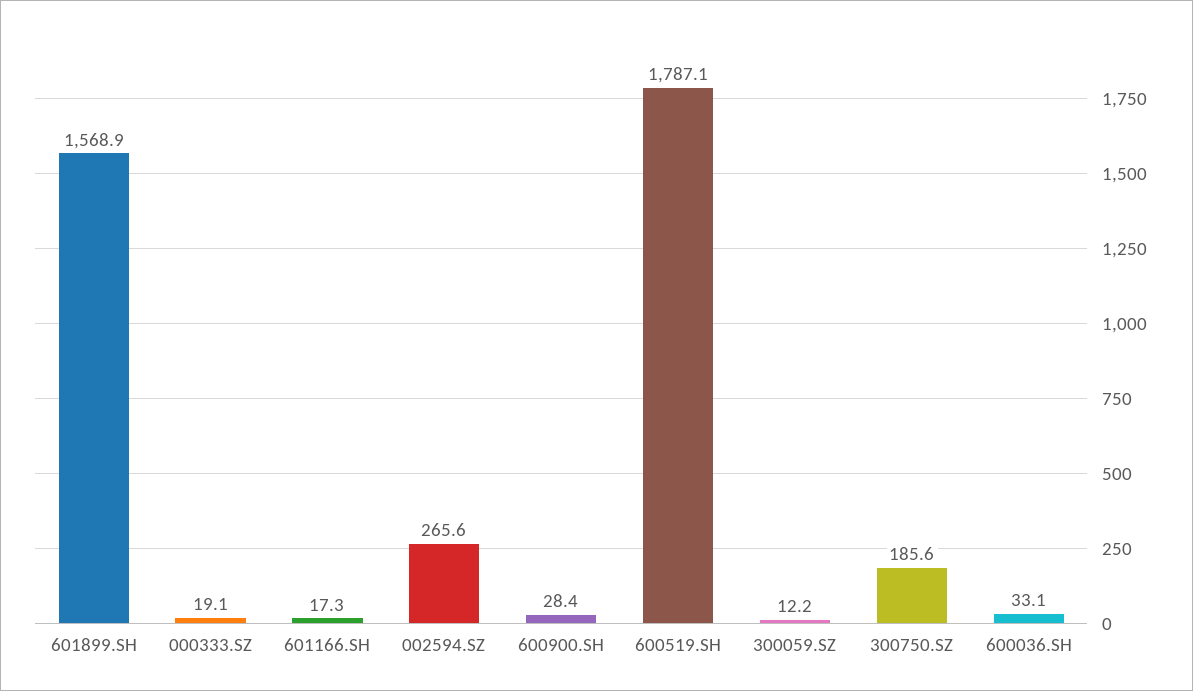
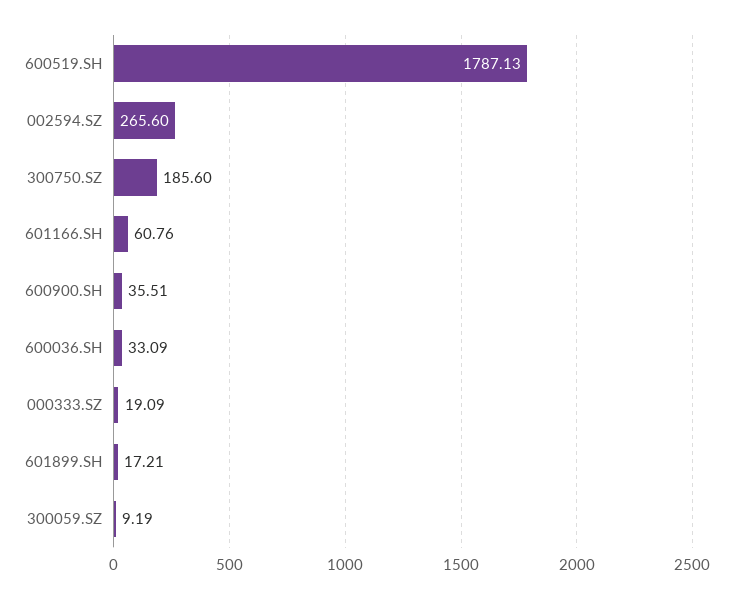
  {
-   "601899.SH": 1568.9,
+   "601899.SH": 17.21,
    "000333.SZ": 19.09,
-   "601166.SH": 17.3,
+   "601166.SH": 60.76,
    "002594.SZ": 265.6,
-   "600900.SH": 28.4,
+   "600900.SH": 35.51,
    "600519.SH": 1787.13,
-   "300059.SZ": 12.2,
+   "300059.SZ": 9.19,
    "300750.SZ": 185.6,
    "600036.SH": 33.09
  }

